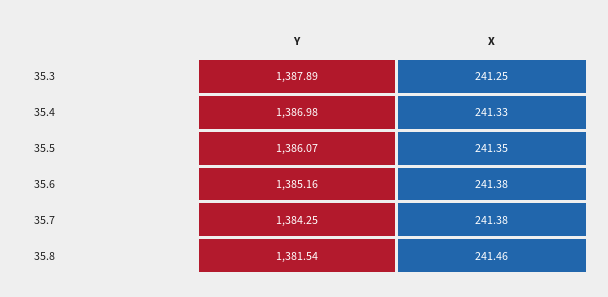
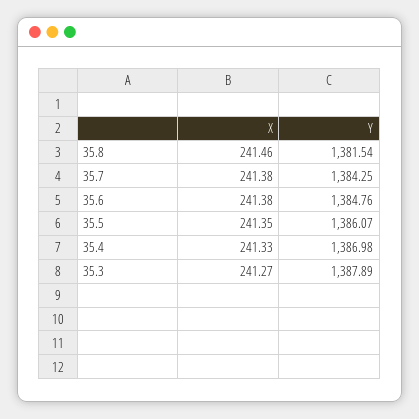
  {
    "Y": {
      "35.3": 1387.89,
      "35.4": 1386.98,
      "35.5": 1386.07,
-     "35.6": 1385.16,
+     "35.6": 1384.76,
      "35.7": 1384.25,
      "35.8": 1381.54
    },
    "X": {
-     "35.3": 241.25,
+     "35.3": 241.27,
      "35.4": 241.33,
      "35.5": 241.35,
      "35.6": 241.38,
      "35.7": 241.38,
      "35.8": 241.46
    }
  }

